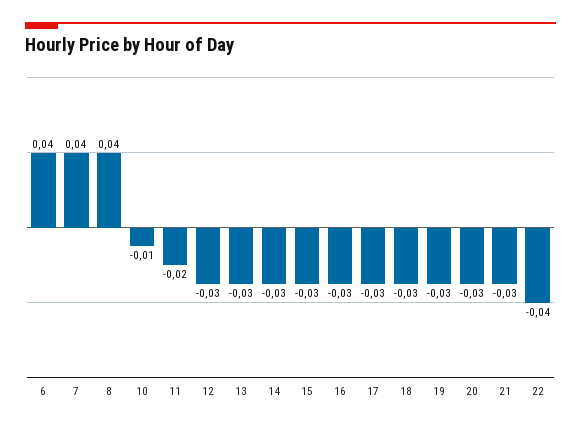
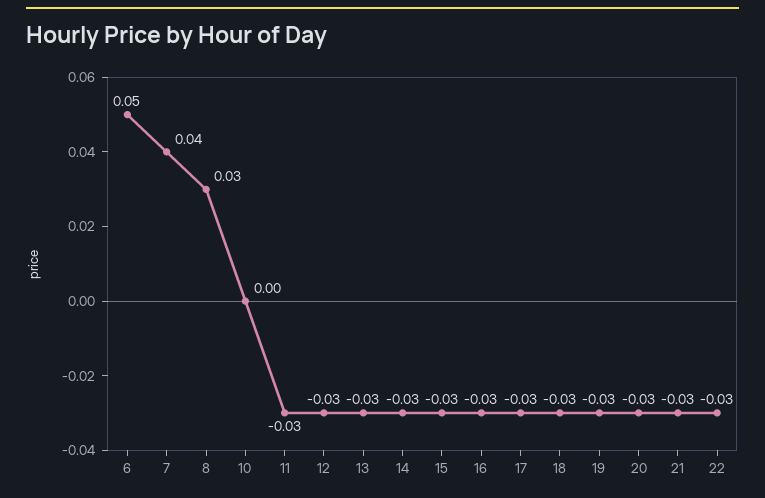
  {
-   "6": 0.04,
+   "6": 0.05,
    "7": 0.04,
-   "8": 0.04,
+   "8": 0.03,
-   "10": -0.01,
+   "10": 0,
-   "11": -0.02,
+   "11": -0.03,
    "12": -0.03,
    "13": -0.03,
    "14": -0.03,
    "15": -0.03,
    "16": -0.03,
    "17": -0.03,
    "18": -0.03,
    "19": -0.03,
    "20": -0.03,
    "21": -0.03,
-   "22": -0.04
+   "22": -0.03
  }

